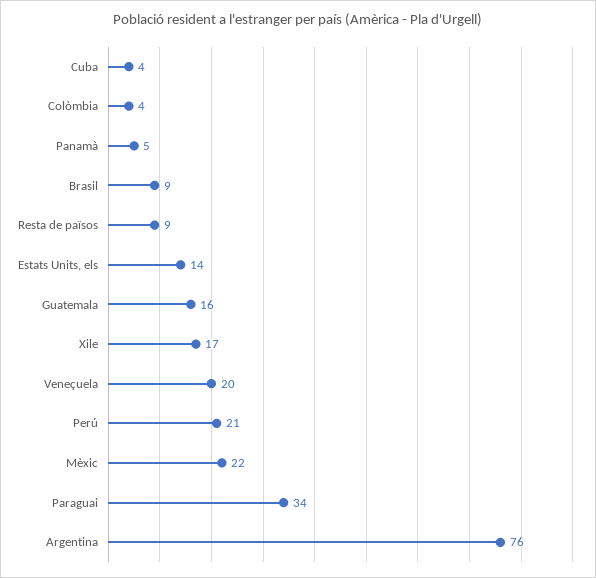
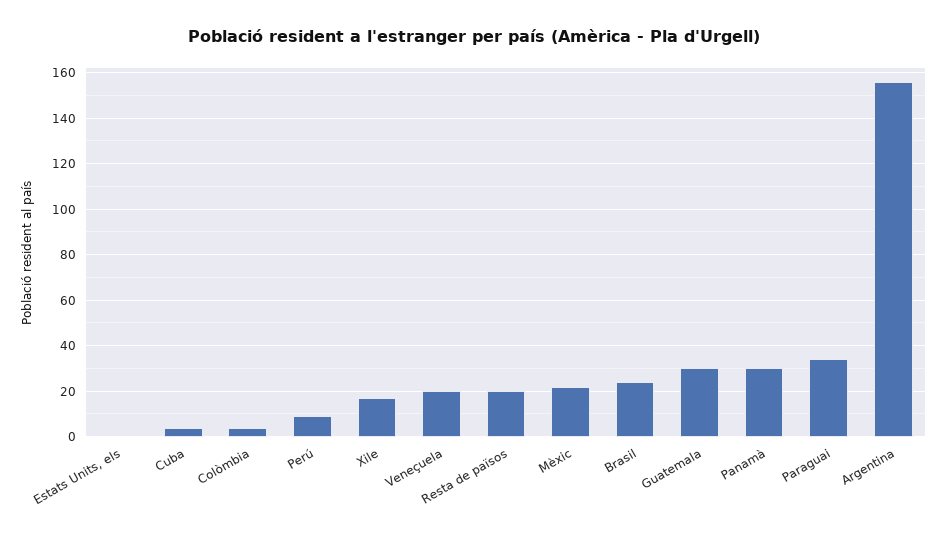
  {
    "Cuba": 4,
    "Colòmbia": 4,
-   "Panamà": 5,
+   "Panamà": 30,
-   "Brasil": 9,
+   "Brasil": 25,
-   "Resta de països": 9,
+   "Resta de països": 20,
-   "Estats Units, els": 14,
+   "Estats Units, els": 0,
-   "Guatemala": 16,
+   "Guatemala": 30,
    "Xile": 17,
    "Veneçuela": 20,
-   "Perú": 21,
+   "Perú": 10,
    "Mèxic": 22,
    "Paraguai": 34,
-   "Argentina": 76
+   "Argentina": 155
  }

